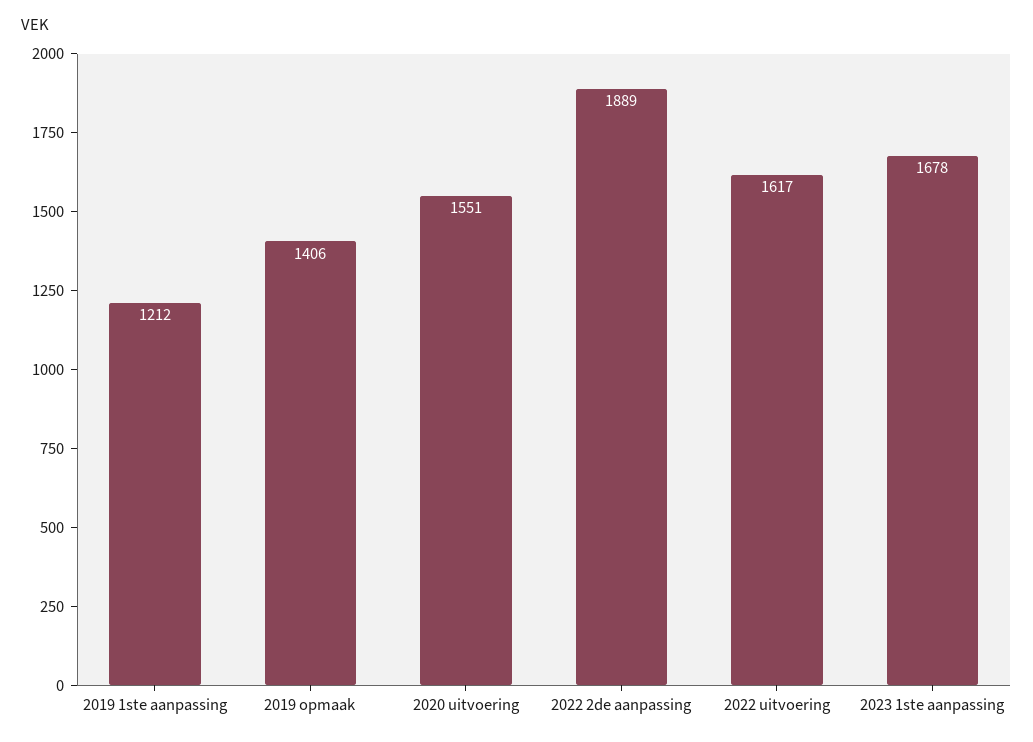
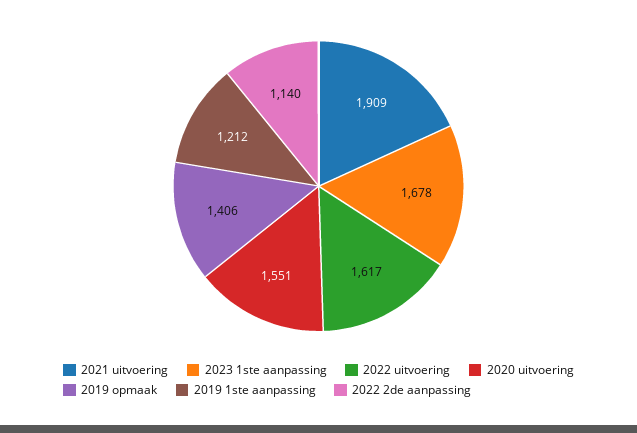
  {
    "2019 1ste aanpassing": 1212,
    "2019 opmaak": 1406,
    "2020 uitvoering": 1551,
-   "2022 2de aanpassing": 1889,
+   "2022 2de aanpassing": 1140,
    "2022 uitvoering": 1617,
-   "2023 1ste aanpassing": 1678
+   "2023 1ste aanpassing": 1678,
+   "2021 uitvoering": 1909
  }

